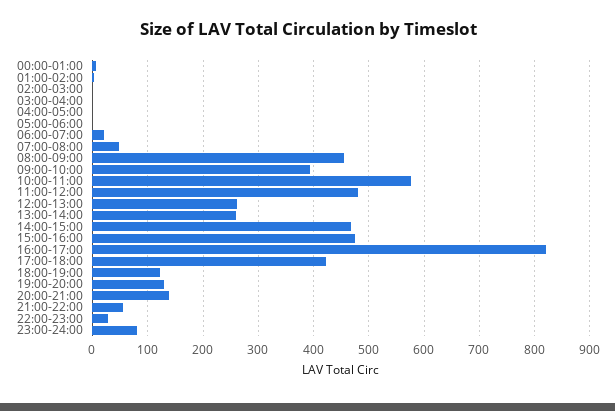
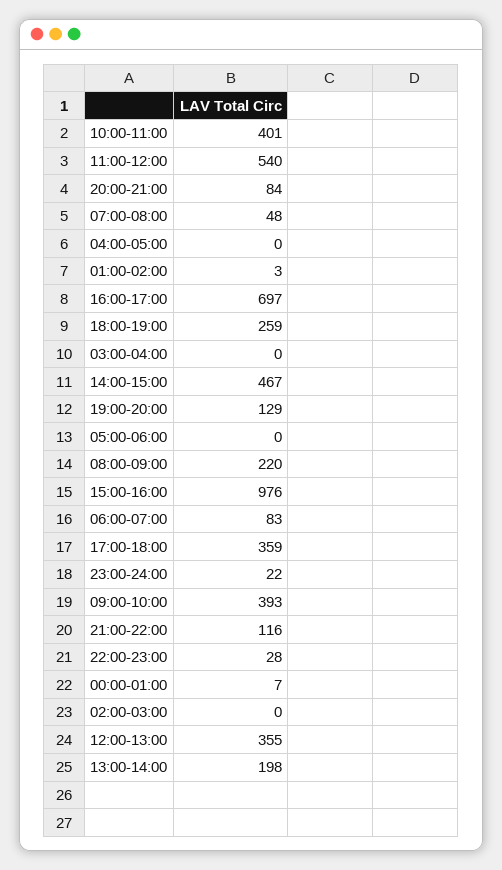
  {
    "00:00-01:00": 7,
    "01:00-02:00": 3,
    "02:00-03:00": 0,
    "03:00-04:00": 0,
    "04:00-05:00": 0,
    "05:00-06:00": 0,
-   "06:00-07:00": 20,
+   "06:00-07:00": 83,
    "07:00-08:00": 48,
-   "08:00-09:00": 460,
+   "08:00-09:00": 220,
    "09:00-10:00": 393,
-   "10:00-11:00": 580,
+   "10:00-11:00": 401,
-   "11:00-12:00": 480,
+   "11:00-12:00": 540,
-   "12:00-13:00": 260,
+   "12:00-13:00": 355,
-   "13:00-14:00": 260,
+   "13:00-14:00": 198,
    "14:00-15:00": 467,
-   "15:00-16:00": 480,
+   "15:00-16:00": 976,
-   "16:00-17:00": 820,
+   "16:00-17:00": 697,
-   "17:00-18:00": 420,
+   "17:00-18:00": 359,
-   "18:00-19:00": 120,
+   "18:00-19:00": 259,
    "19:00-20:00": 129,
-   "20:00-21:00": 140,
+   "20:00-21:00": 84,
-   "21:00-22:00": 60,
+   "21:00-22:00": 116,
    "22:00-23:00": 28,
-   "23:00-24:00": 80
+   "23:00-24:00": 22
  }

